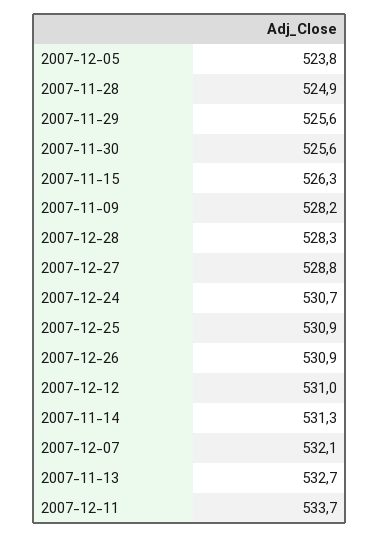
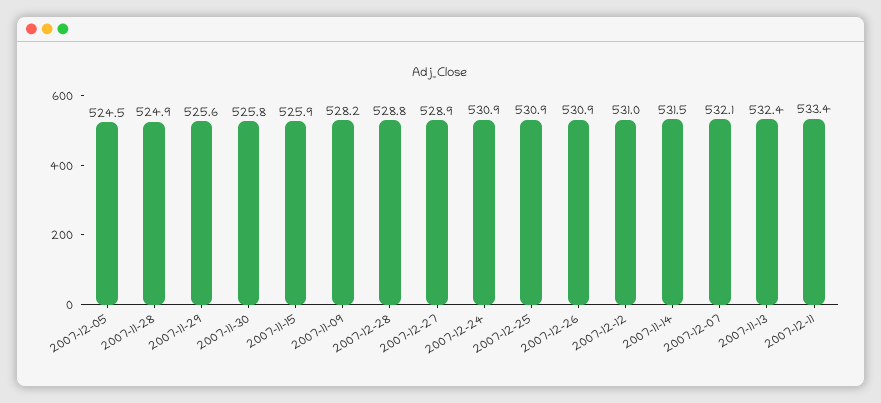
  {
-   "2007-12-05": 523.8,
+   "2007-12-05": 524.5,
    "2007-11-28": 524.9,
    "2007-11-29": 525.6,
-   "2007-11-30": 525.6,
+   "2007-11-30": 525.8,
-   "2007-11-15": 526.3,
+   "2007-11-15": 525.9,
    "2007-11-09": 528.2,
-   "2007-12-28": 528.3,
+   "2007-12-28": 528.8,
-   "2007-12-27": 528.8,
+   "2007-12-27": 528.9,
-   "2007-12-24": 530.7,
+   "2007-12-24": 530.9,
    "2007-12-25": 530.9,
    "2007-12-26": 530.9,
    "2007-12-12": 531,
-   "2007-11-14": 531.3,
+   "2007-11-14": 531.5,
    "2007-12-07": 532.1,
-   "2007-11-13": 532.7,
+   "2007-11-13": 532.4,
-   "2007-12-11": 533.7
+   "2007-12-11": 533.4
  }

